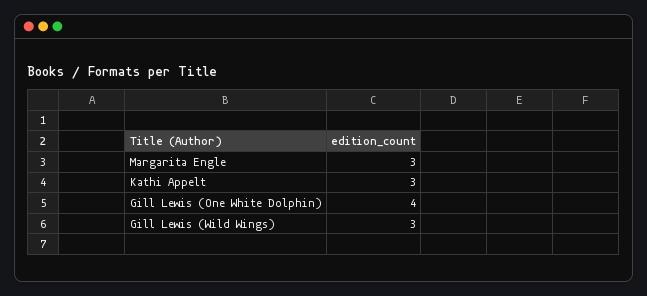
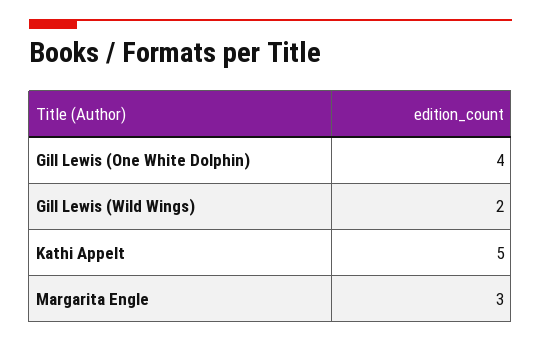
  {
    "Margarita Engle": 3,
-   "Kathi Appelt": 3,
+   "Kathi Appelt": 5,
    "Gill Lewis (One White Dolphin)": 4,
-   "Gill Lewis (Wild Wings)": 3
+   "Gill Lewis (Wild Wings)": 2
  }

